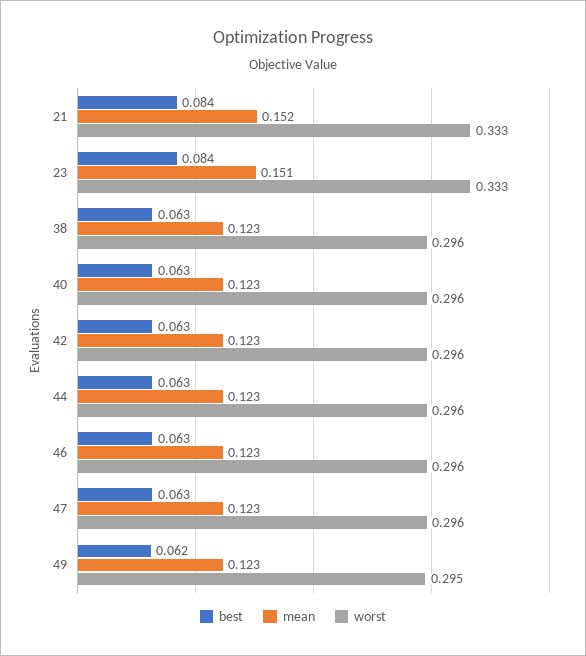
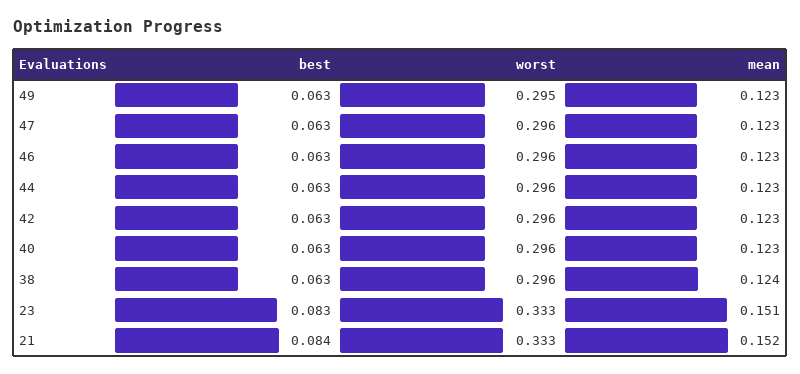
  {
    "best": {
      "21": 0.084,
-     "23": 0.084,
+     "23": 0.083,
      "38": 0.063,
      "40": 0.063,
      "42": 0.063,
      "44": 0.063,
      "46": 0.063,
      "47": 0.063,
-     "49": 0.062
+     "49": 0.063
    },
    "mean": {
      "21": 0.152,
      "23": 0.151,
-     "38": 0.123,
+     "38": 0.124,
      "40": 0.123,
      "42": 0.123,
      "44": 0.123,
      "46": 0.123,
      "47": 0.123,
      "49": 0.123
    },
    "worst": {
      "21": 0.333,
      "23": 0.333,
      "38": 0.296,
      "40": 0.296,
      "42": 0.296,
      "44": 0.296,
      "46": 0.296,
      "47": 0.296,
      "49": 0.295
    }
  }

